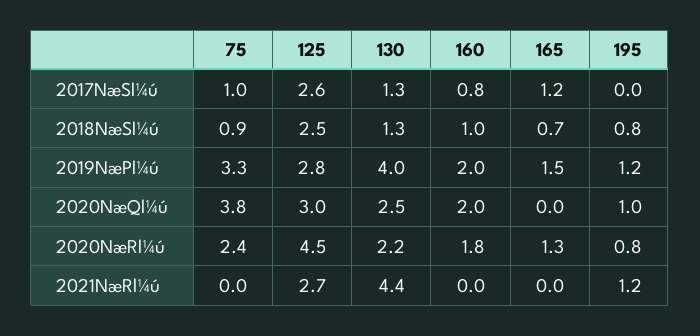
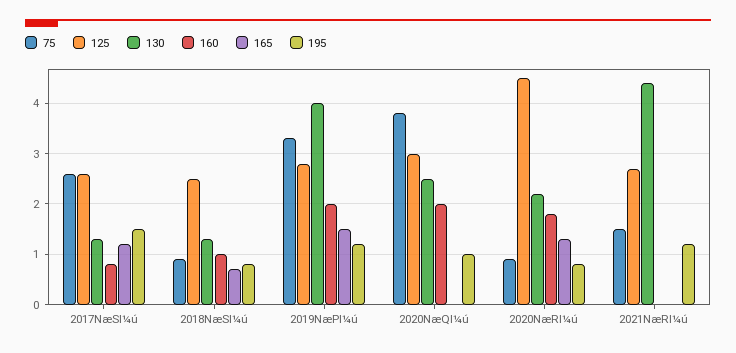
  {
    "75": {
-     "2017NæSl¼ú": 1,
+     "2017NæSl¼ú": 2.5,
      "2018NæSl¼ú": 0.9,
      "2019NæPl¼ú": 3.3,
      "2020NæQl¼ú": 3.8,
-     "2020NæRl¼ú": 2.4,
+     "2020NæRl¼ú": 1,
-     "2021NæRl¼ú": 0
+     "2021NæRl¼ú": 1.5
    },
    "125": {
      "2017NæSl¼ú": 2.6,
      "2018NæSl¼ú": 2.5,
      "2019NæPl¼ú": 2.8,
      "2020NæQl¼ú": 3,
      "2020NæRl¼ú": 4.5,
      "2021NæRl¼ú": 2.7
    },
    "130": {
      "2017NæSl¼ú": 1.3,
      "2018NæSl¼ú": 1.3,
      "2019NæPl¼ú": 4,
      "2020NæQl¼ú": 2.5,
      "2020NæRl¼ú": 2.2,
      "2021NæRl¼ú": 4.4
    },
    "160": {
      "2017NæSl¼ú": 0.8,
      "2018NæSl¼ú": 1,
      "2019NæPl¼ú": 2,
      "2020NæQl¼ú": 2,
      "2020NæRl¼ú": 1.8,
      "2021NæRl¼ú": 0
    },
    "165": {
      "2017NæSl¼ú": 1.2,
      "2018NæSl¼ú": 0.7,
      "2019NæPl¼ú": 1.5,
      "2020NæQl¼ú": 0,
      "2020NæRl¼ú": 1.3,
      "2021NæRl¼ú": 0
    },
    "195": {
-     "2017NæSl¼ú": 0,
+     "2017NæSl¼ú": 1.5,
      "2018NæSl¼ú": 0.8,
      "2019NæPl¼ú": 1.2,
      "2020NæQl¼ú": 1,
      "2020NæRl¼ú": 0.8,
      "2021NæRl¼ú": 1.2
    }
  }

